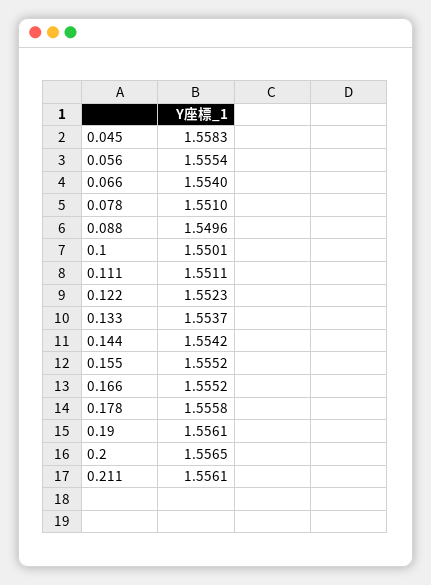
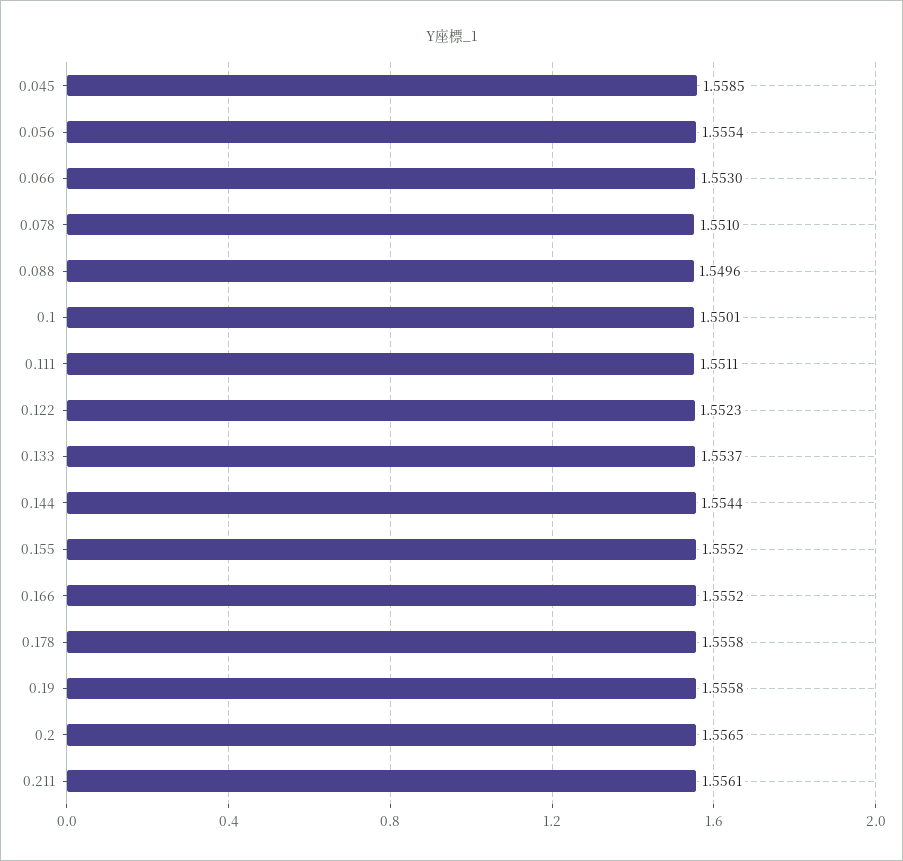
  {
-   "0.045": 1.5583,
+   "0.045": 1.5585,
    "0.056": 1.5554,
-   "0.066": 1.554,
+   "0.066": 1.553,
    "0.078": 1.551,
    "0.088": 1.5496,
    "0.1": 1.5501,
    "0.111": 1.5511,
    "0.122": 1.5523,
    "0.133": 1.5537,
-   "0.144": 1.5542,
+   "0.144": 1.5544,
    "0.155": 1.5552,
    "0.166": 1.5552,
    "0.178": 1.5558,
-   "0.19": 1.5561,
+   "0.19": 1.5558,
    "0.2": 1.5565,
    "0.211": 1.5561
  }

